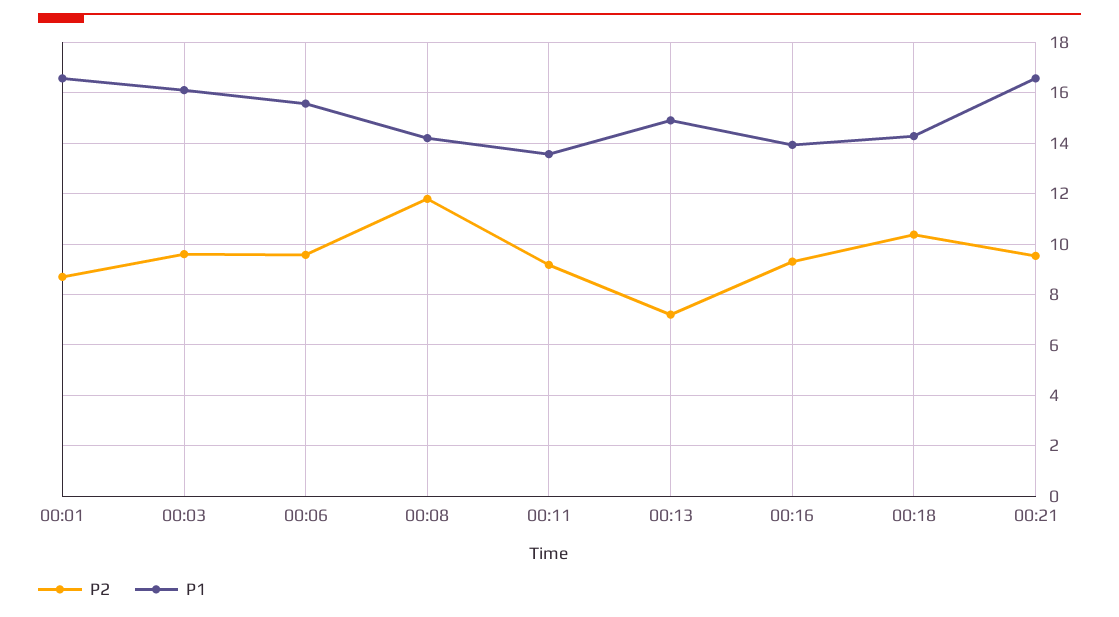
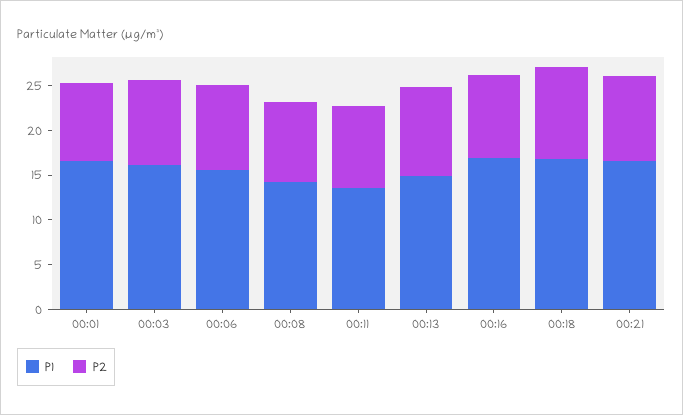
  {
    "P2": {
      "00:01": 8.75,
      "00:03": 9.5,
      "00:06": 9.5,
-     "00:08": 11.75,
+     "00:08": 9,
      "00:11": 9.25,
-     "00:13": 7.25,
+     "00:13": 10,
      "00:16": 9.25,
      "00:18": 10.25,
      "00:21": 9.5
    },
    "P1": {
      "00:01": 16.5,
      "00:03": 16,
      "00:06": 15.5,
      "00:08": 14.25,
      "00:11": 13.5,
      "00:13": 15,
-     "00:16": 14,
+     "00:16": 17,
-     "00:18": 14.25,
+     "00:18": 17,
      "00:21": 16.5
    }
  }

